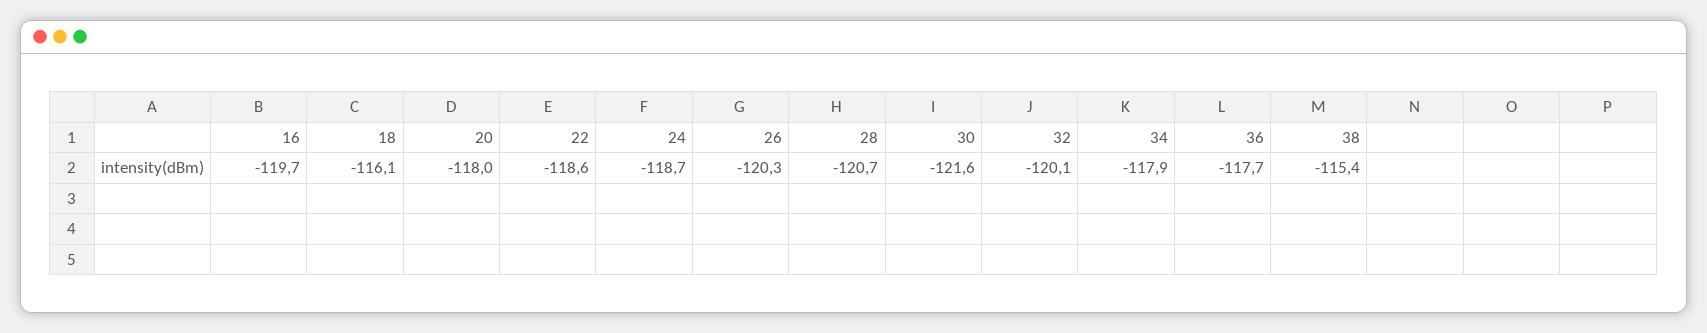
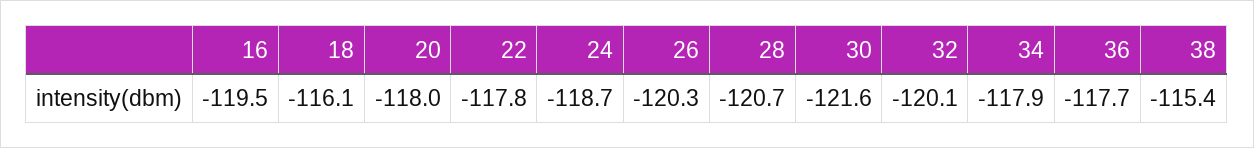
  {
-   "16": -119.7,
+   "16": -119.5,
    "18": -116.1,
    "20": -118,
-   "22": -118.6,
+   "22": -117.8,
    "24": -118.7,
    "26": -120.3,
    "28": -120.7,
    "30": -121.6,
    "32": -120.1,
    "34": -117.9,
    "36": -117.7,
    "38": -115.4
  }

